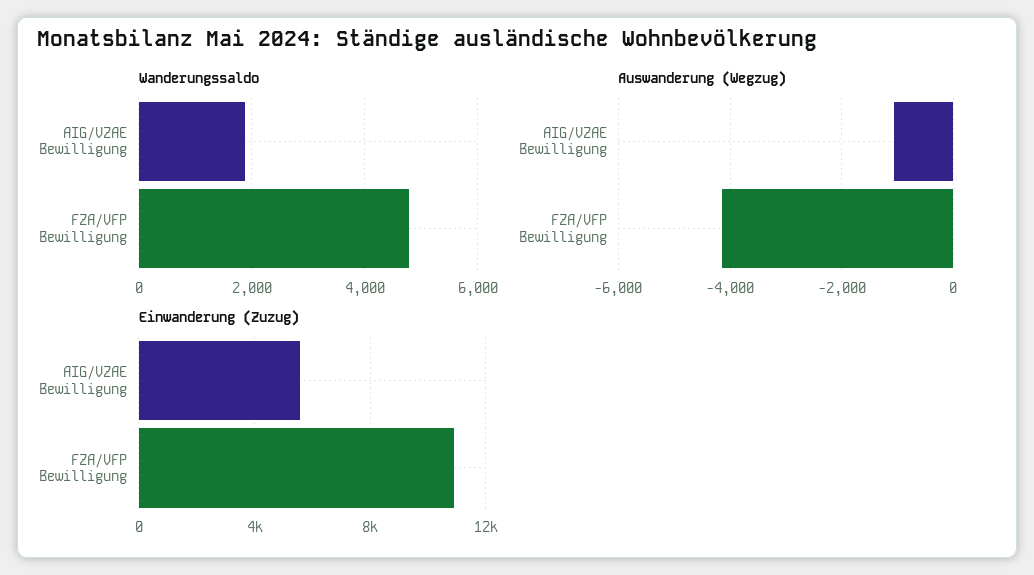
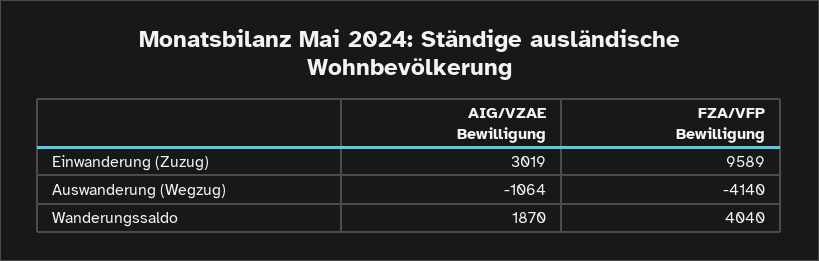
  {
    "Wanderungssaldo": {
      "AIG/VZAE Bewilligung": 1870,
-     "FZA/VFP Bewilligung": 4800
+     "FZA/VFP Bewilligung": 4040
    },
    "Auswanderung (Wegzug)": {
      "AIG/VZAE Bewilligung": -1064,
      "FZA/VFP Bewilligung": -4140
    },
    "Einwanderung (Zuzug)": {
-     "AIG/VZAE Bewilligung": 5500,
+     "AIG/VZAE Bewilligung": 3019,
-     "FZA/VFP Bewilligung": 11000
+     "FZA/VFP Bewilligung": 9589
    }
  }

